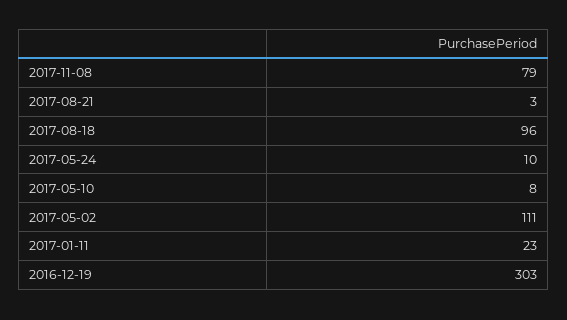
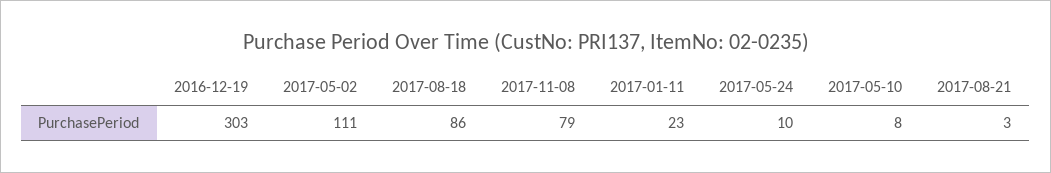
  {
    "2017-11-08": 79,
    "2017-08-21": 3,
-   "2017-08-18": 96,
+   "2017-08-18": 86,
    "2017-05-24": 10,
    "2017-05-10": 8,
    "2017-05-02": 111,
    "2017-01-11": 23,
    "2016-12-19": 303
  }

